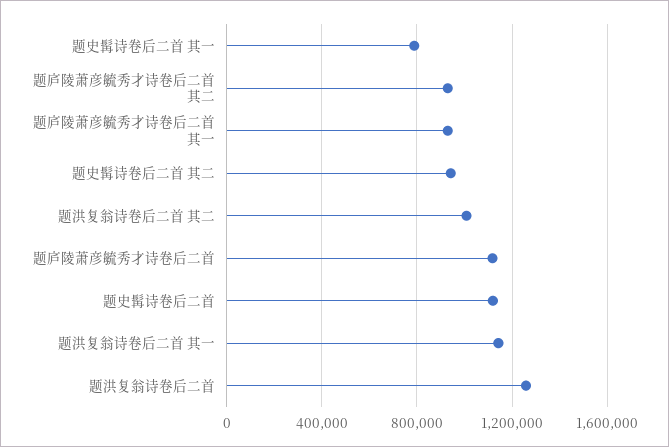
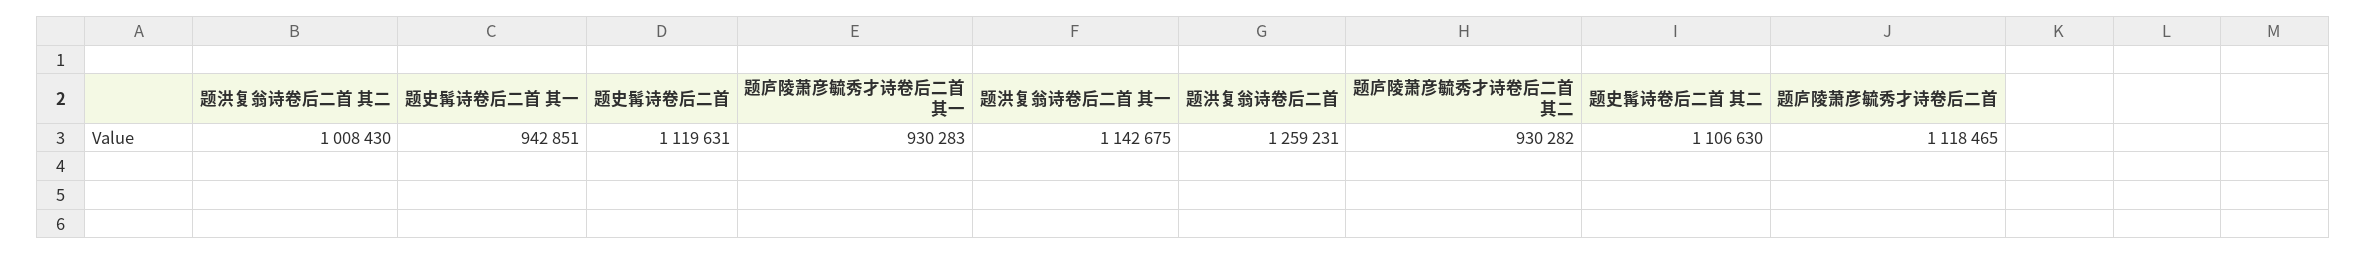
  {
-   "题史髯诗卷后二首 其一": 800000,
+   "题史髯诗卷后二首 其一": 942851,
    "题庐陵萧彦毓秀才诗卷后二首 其二": 930282,
    "题庐陵萧彦毓秀才诗卷后二首 其一": 930283,
-   "题史髯诗卷后二首 其二": 950000,
+   "题史髯诗卷后二首 其二": 1106630,
    "题洪复翁诗卷后二首 其二": 1008430,
    "题庐陵萧彦毓秀才诗卷后二首": 1118465,
    "题史髯诗卷后二首": 1119631,
    "题洪复翁诗卷后二首 其一": 1142675,
    "题洪复翁诗卷后二首": 1259231
  }

